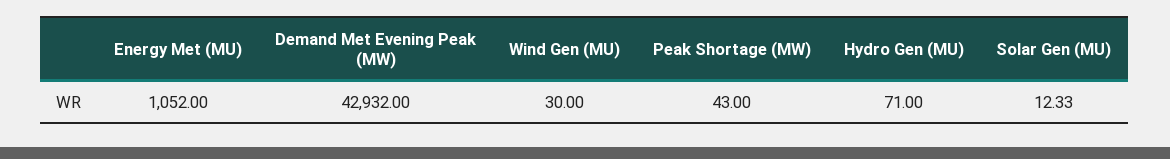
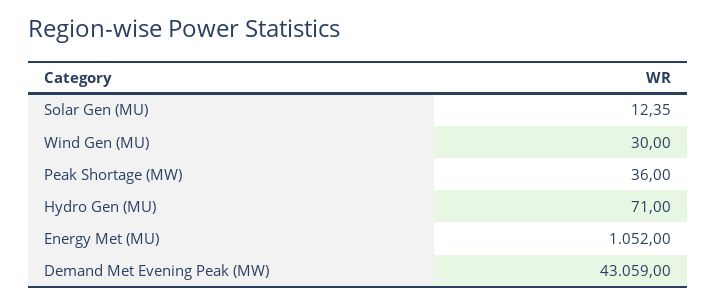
  {
    "Energy Met (MU)": 1052,
-   "Demand Met Evening Peak (MW)": 42932,
+   "Demand Met Evening Peak (MW)": 43059,
    "Wind Gen (MU)": 30,
-   "Peak Shortage (MW)": 43,
+   "Peak Shortage (MW)": 36,
    "Hydro Gen (MU)": 71,
-   "Solar Gen (MU)": 12.33
+   "Solar Gen (MU)": 12.35
  }

